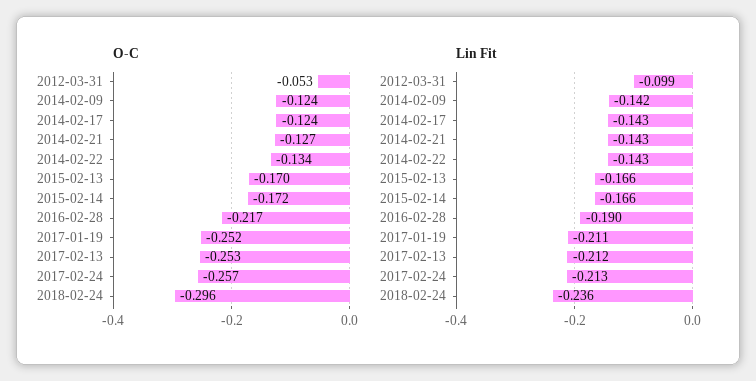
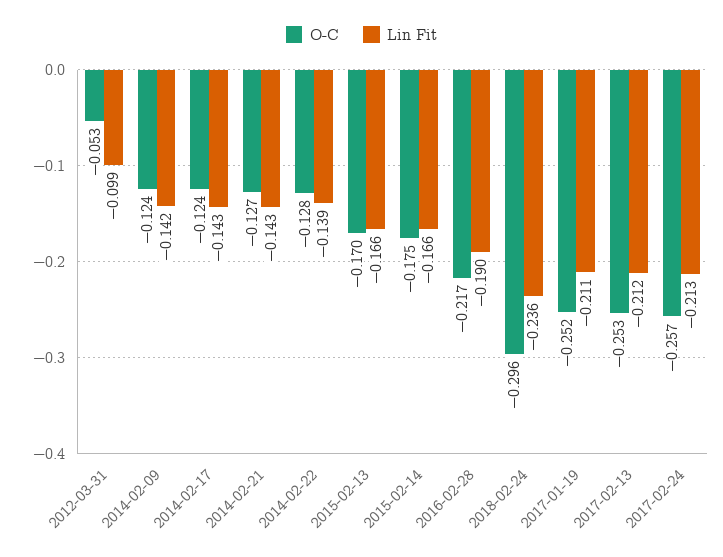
  {
    "O-C": {
      "2012-03-31": -0.053,
      "2014-02-09": -0.124,
      "2014-02-17": -0.124,
      "2014-02-21": -0.127,
-     "2014-02-22": -0.134,
+     "2014-02-22": -0.128,
      "2015-02-13": -0.17,
-     "2015-02-14": -0.172,
+     "2015-02-14": -0.175,
      "2016-02-28": -0.217,
      "2017-01-19": -0.252,
      "2017-02-13": -0.253,
      "2017-02-24": -0.257,
      "2018-02-24": -0.296
    },
    "Lin Fit": {
      "2012-03-31": -0.099,
      "2014-02-09": -0.142,
      "2014-02-17": -0.143,
      "2014-02-21": -0.143,
-     "2014-02-22": -0.143,
+     "2014-02-22": -0.139,
      "2015-02-13": -0.166,
      "2015-02-14": -0.166,
      "2016-02-28": -0.19,
      "2017-01-19": -0.211,
      "2017-02-13": -0.212,
      "2017-02-24": -0.213,
      "2018-02-24": -0.236
    }
  }

